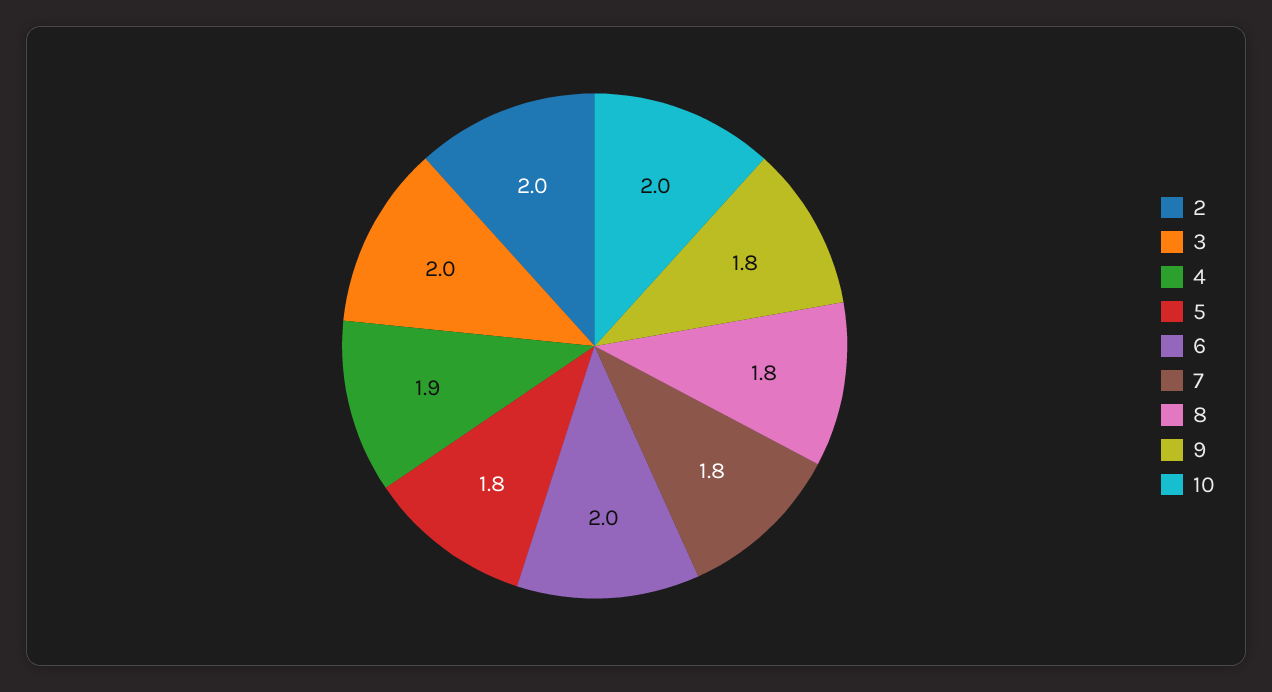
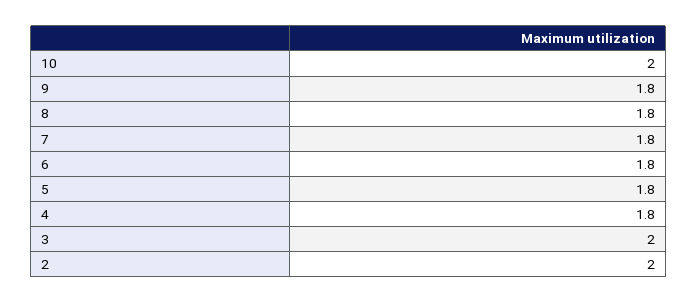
  {
    "2": 2,
    "3": 2,
-   "4": 1.9,
+   "4": 1.8,
    "5": 1.8,
-   "6": 2,
+   "6": 1.8,
    "7": 1.8,
    "8": 1.8,
    "9": 1.8,
    "10": 2
  }

